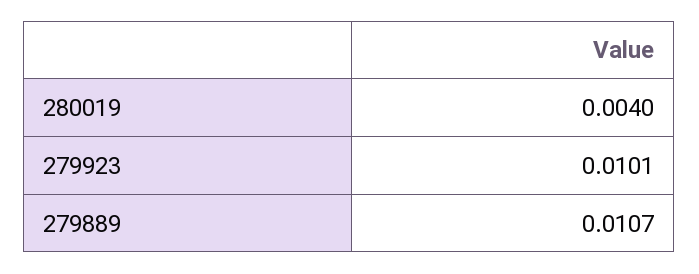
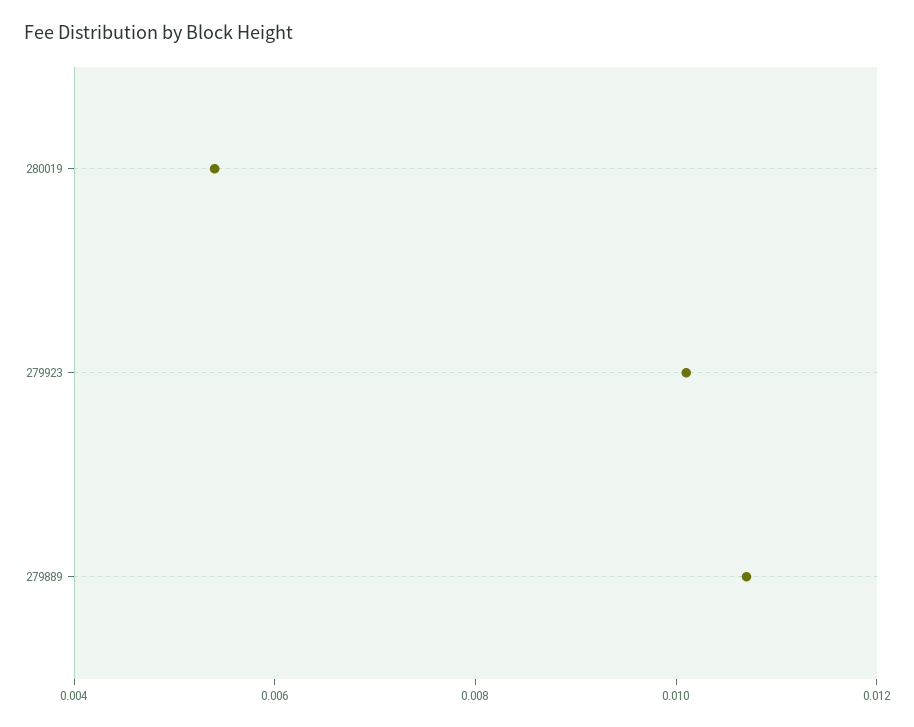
  {
-   "280019": 0.004,
+   "280019": 0.0055,
    "279923": 0.0101,
    "279889": 0.0107
  }

